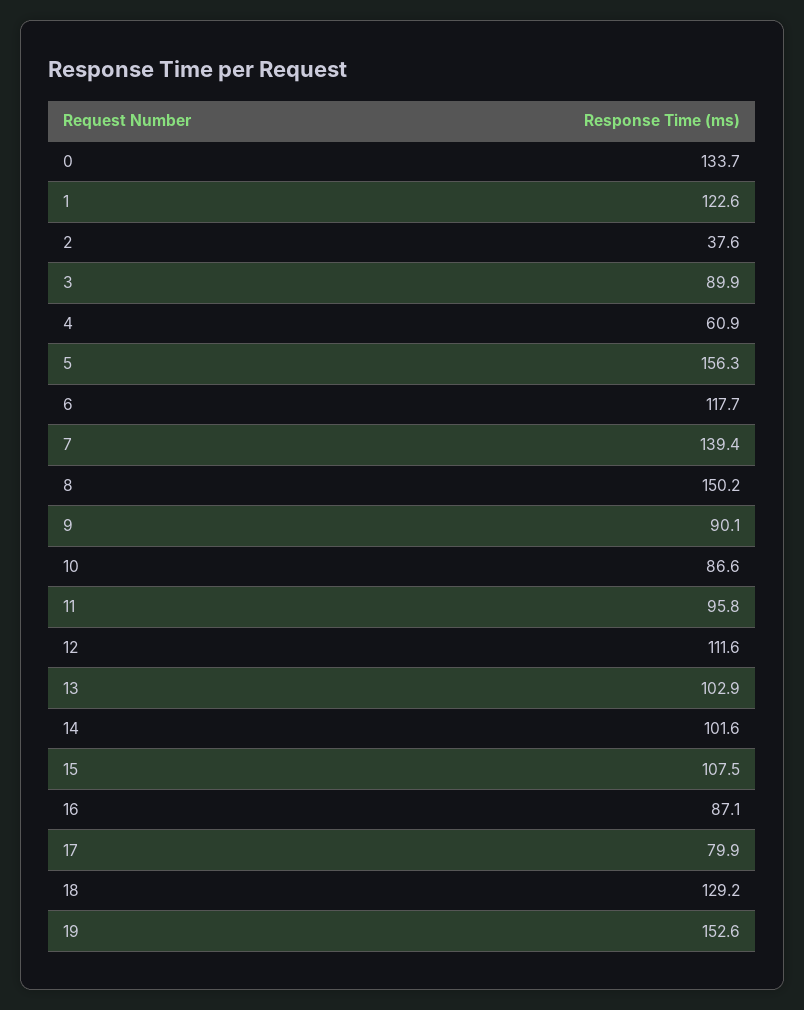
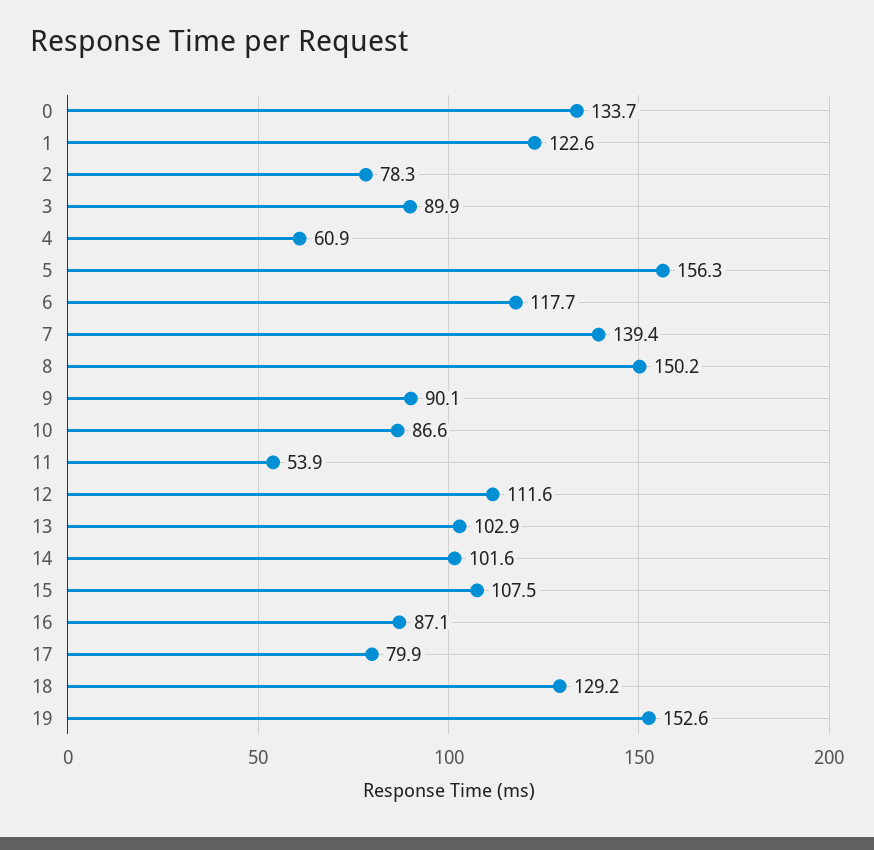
  {
    "0": 133.7,
    "1": 122.6,
-   "2": 37.6,
+   "2": 78.3,
    "3": 89.9,
    "4": 60.9,
    "5": 156.3,
    "6": 117.7,
    "7": 139.4,
    "8": 150.2,
    "9": 90.1,
    "10": 86.6,
-   "11": 95.8,
+   "11": 53.9,
    "12": 111.6,
    "13": 102.9,
    "14": 101.6,
    "15": 107.5,
    "16": 87.1,
    "17": 79.9,
    "18": 129.2,
    "19": 152.6
  }

